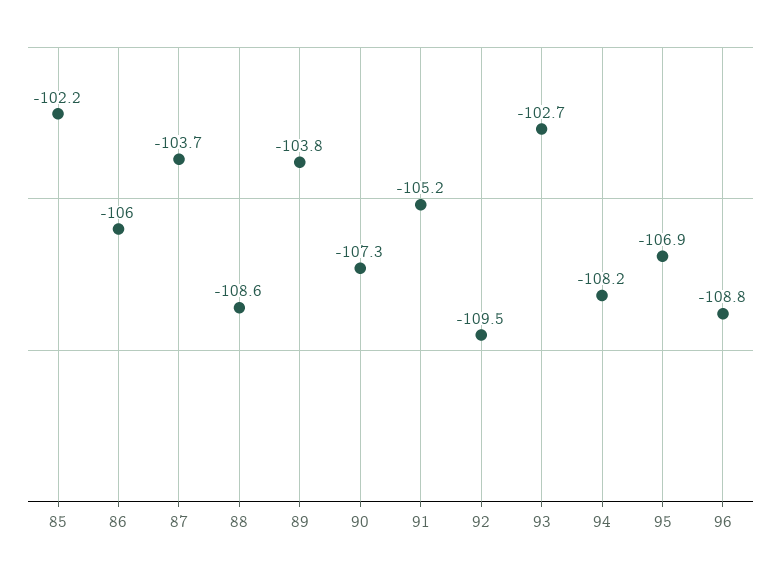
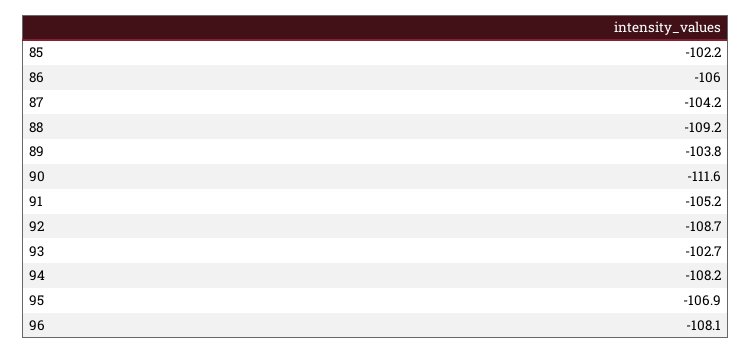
  {
    "85": -102.2,
    "86": -106,
-   "87": -103.7,
+   "87": -104.2,
-   "88": -108.6,
+   "88": -109.2,
    "89": -103.8,
-   "90": -107.3,
+   "90": -111.6,
    "91": -105.2,
-   "92": -109.5,
+   "92": -108.7,
    "93": -102.7,
    "94": -108.2,
    "95": -106.9,
-   "96": -108.8
+   "96": -108.1
  }

